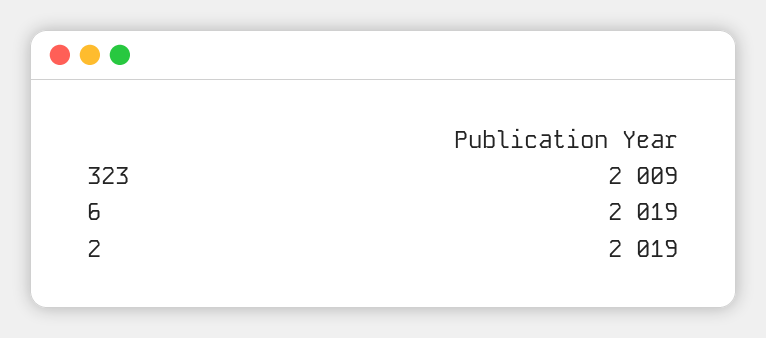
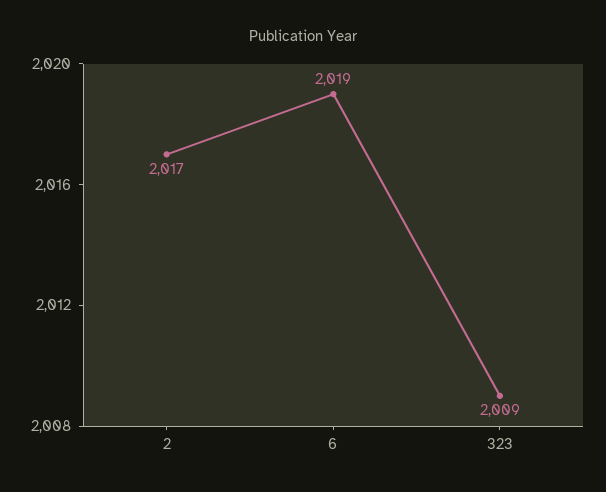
  {
    "323": 2009,
    "6": 2019,
-   "2": 2019
+   "2": 2017
  }

